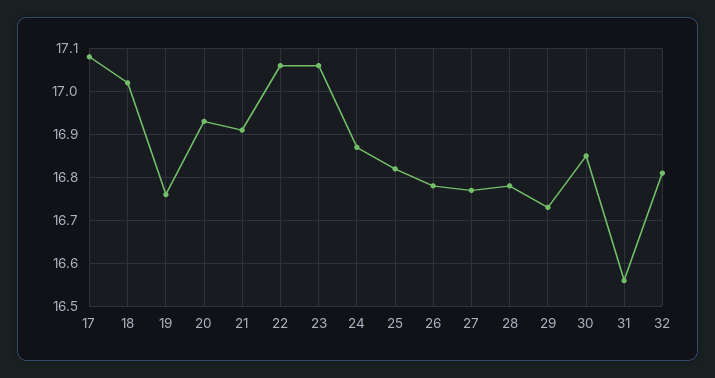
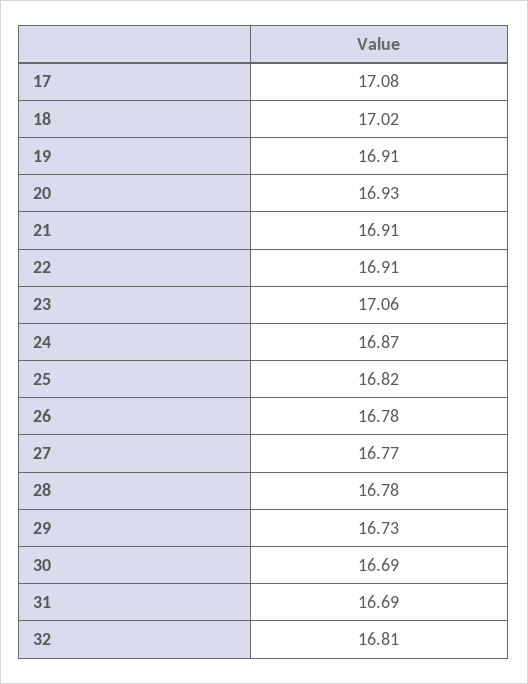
  {
    "17": 17.08,
    "18": 17.02,
-   "19": 16.75,
+   "19": 16.91,
    "20": 16.93,
    "21": 16.91,
-   "22": 17.05,
+   "22": 16.91,
    "23": 17.06,
    "24": 16.87,
    "25": 16.82,
    "26": 16.78,
    "27": 16.77,
    "28": 16.78,
    "29": 16.73,
-   "30": 16.85,
+   "30": 16.69,
-   "31": 16.55,
+   "31": 16.69,
    "32": 16.81
  }

